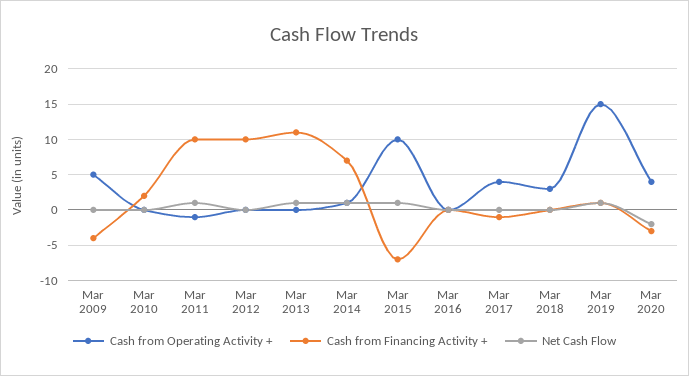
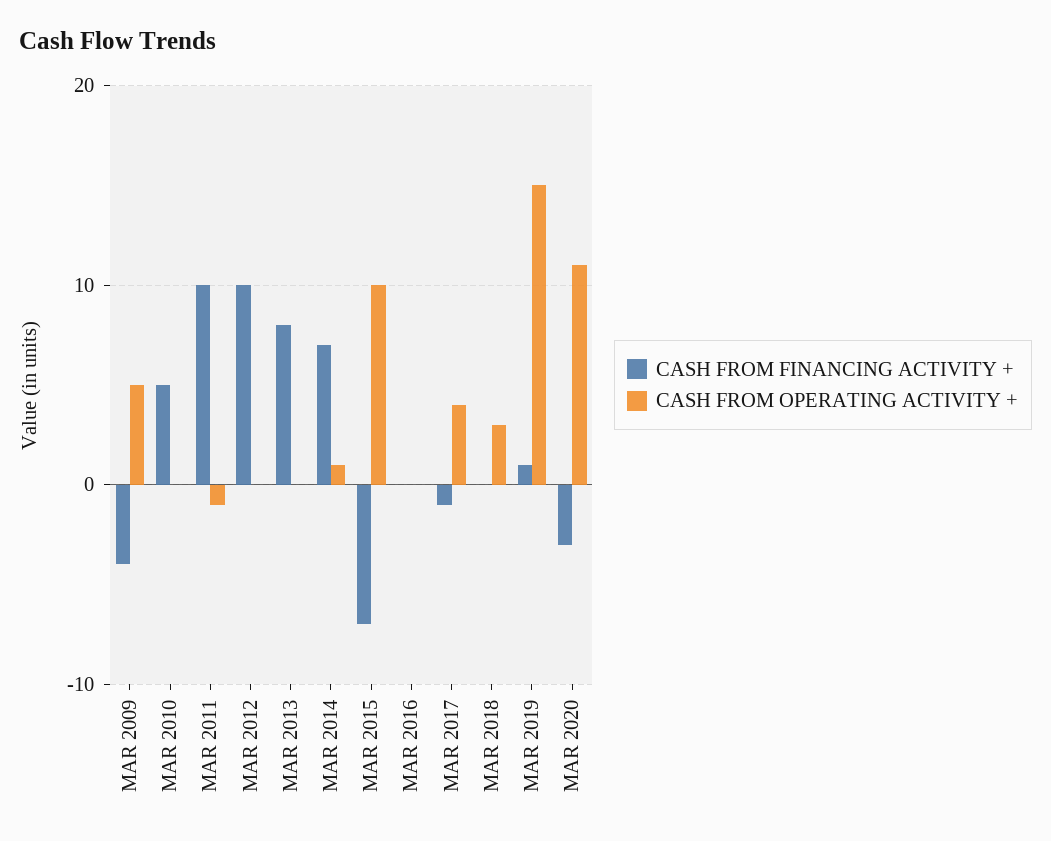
  {
    "Cash from Operating Activity +": {
      "Mar 2009": 5,
      "Mar 2010": 0,
      "Mar 2011": -1,
      "Mar 2012": 0,
      "Mar 2013": 0,
      "Mar 2014": 1,
      "Mar 2015": 10,
      "Mar 2016": 0,
      "Mar 2017": 4,
      "Mar 2018": 3,
      "Mar 2019": 15,
-     "Mar 2020": 4
+     "Mar 2020": 11
    },
    "Cash from Financing Activity +": {
      "Mar 2009": -4,
-     "Mar 2010": 2,
+     "Mar 2010": 5,
      "Mar 2011": 10,
      "Mar 2012": 10,
-     "Mar 2013": 11,
+     "Mar 2013": 8,
      "Mar 2014": 7,
      "Mar 2015": -7,
      "Mar 2016": 0,
      "Mar 2017": -1,
      "Mar 2018": 0,
      "Mar 2019": 1,
      "Mar 2020": -3
-   },
+   }
-   "Net Cash Flow": {
-     "Mar 2009": 0,
-     "Mar 2010": 0,
-     "Mar 2011": 1,
-     "Mar 2012": 0,
-     "Mar 2013": 1,
-     "Mar 2014": 1,
-     "Mar 2015": 1,
-     "Mar 2016": 0,
-     "Mar 2017": 0,
-     "Mar 2018": 0,
-     "Mar 2019": 1,
-     "Mar 2020": -2
-   }
  }

